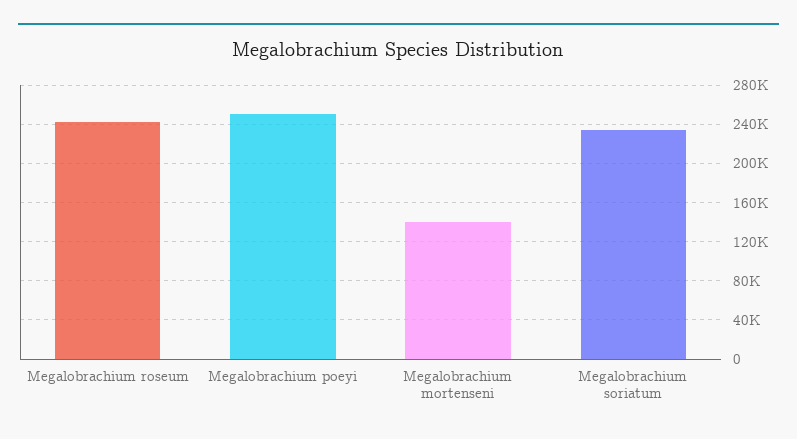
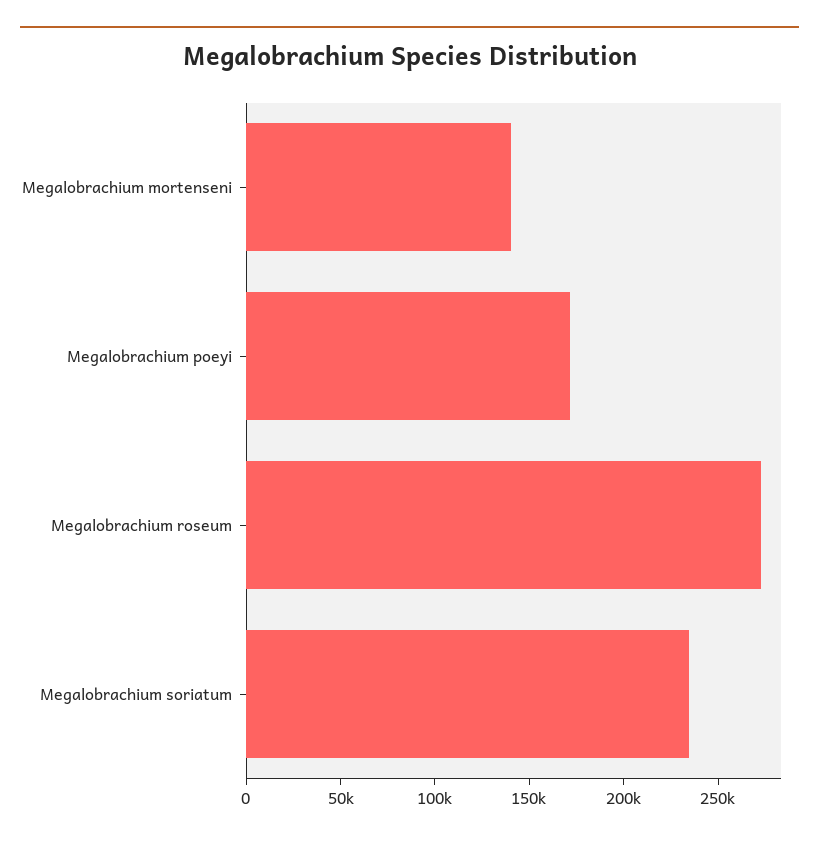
  {
-   "Megalobrachium roseum": 240000,
+   "Megalobrachium roseum": 270000,
-   "Megalobrachium poeyi": 250000,
+   "Megalobrachium poeyi": 170000,
    "Megalobrachium mortenseni": 140000,
    "Megalobrachium soriatum": 230000
  }

